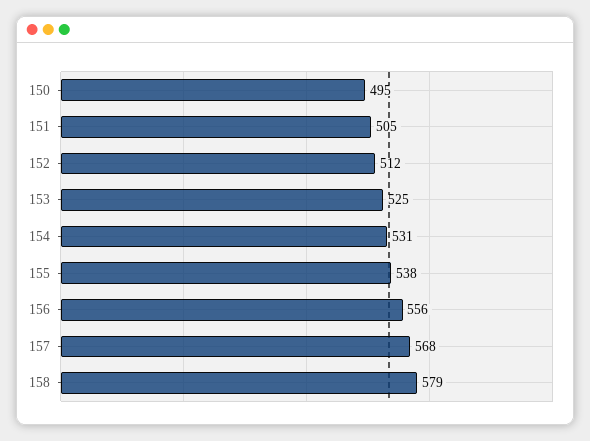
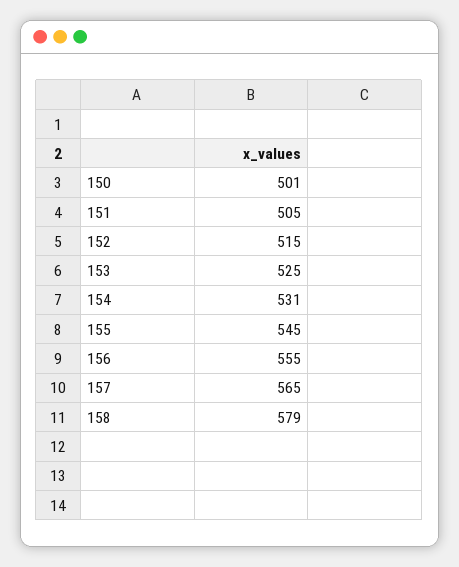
  {
-   "150": 495,
+   "150": 501,
    "151": 505,
-   "152": 512,
+   "152": 515,
    "153": 525,
    "154": 531,
-   "155": 538,
+   "155": 545,
-   "156": 556,
+   "156": 555,
-   "157": 568,
+   "157": 565,
    "158": 579
  }

